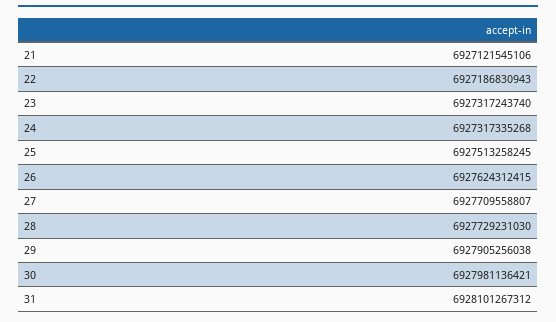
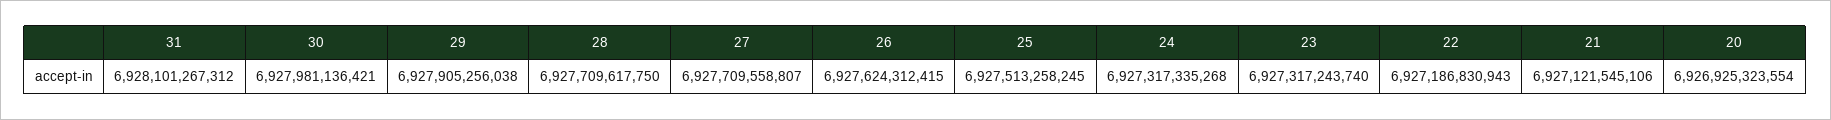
  {
    "21": 6927121545106,
    "22": 6927186830943,
    "23": 6927317243740,
    "24": 6927317335268,
    "25": 6927513258245,
    "26": 6927624312415,
    "27": 6927709558807,
-   "28": 6927729231030,
+   "28": 6927709617750,
    "29": 6927905256038,
    "30": 6927981136421,
-   "31": 6928101267312
+   "31": 6928101267312,
+   "20": 6926925323554
  }

